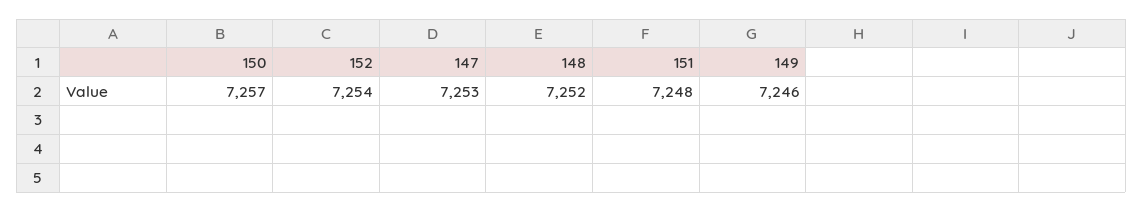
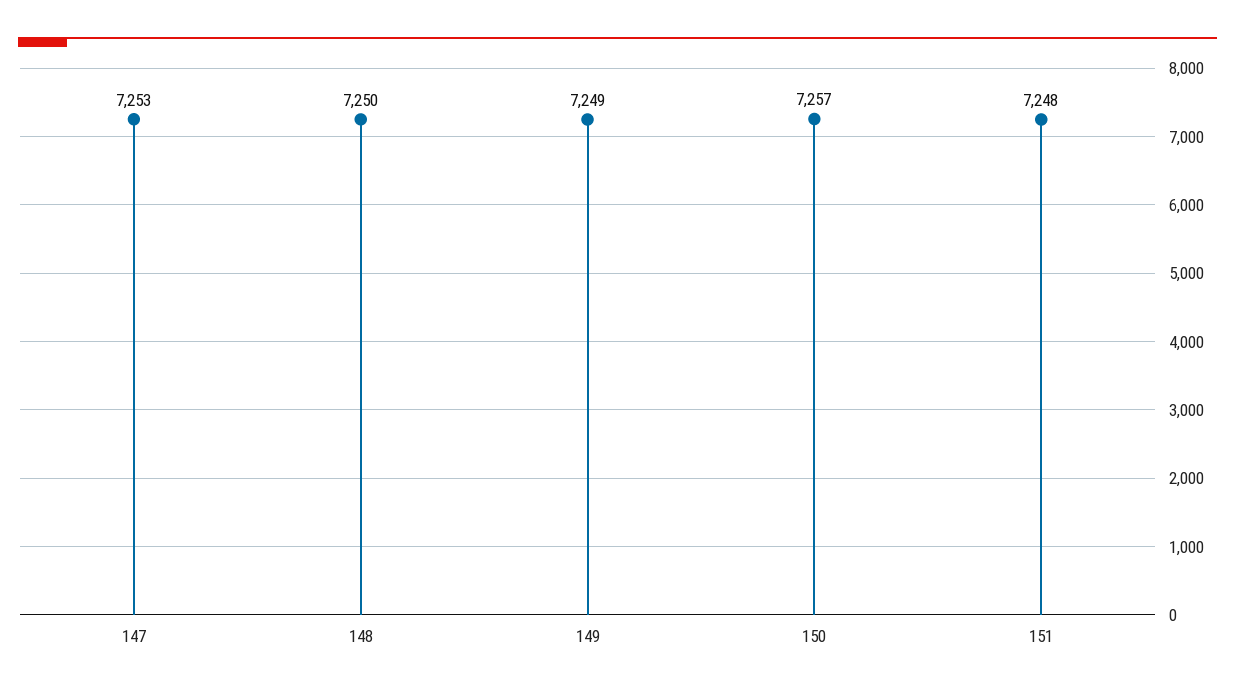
  {
    "150": 7257,
-   "152": 7254,
    "147": 7253,
-   "148": 7252,
+   "148": 7250,
    "151": 7248,
-   "149": 7246
+   "149": 7249
  }

